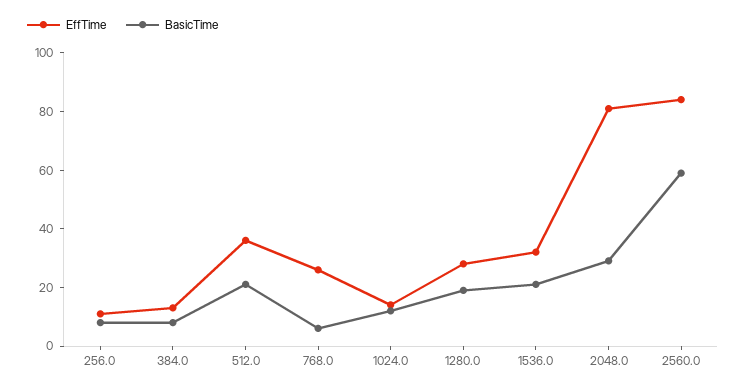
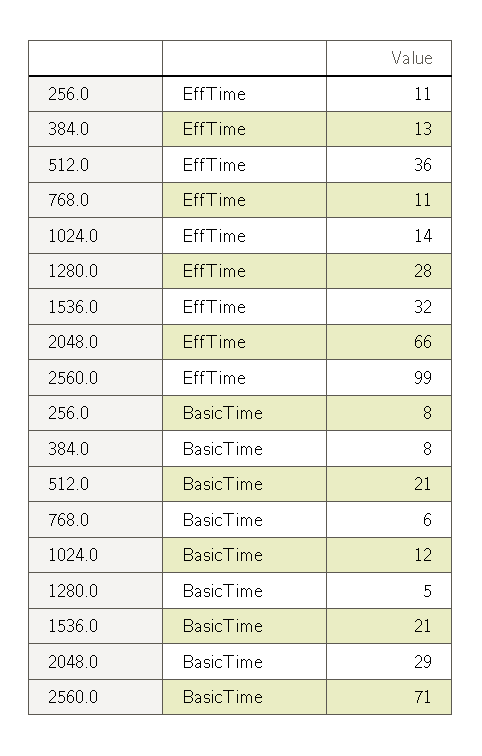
  {
    "EffTime": {
      "256.0": 11,
      "384.0": 13,
      "512.0": 36,
-     "768.0": 25,
+     "768.0": 11,
      "1024.0": 14,
      "1280.0": 28,
      "1536.0": 32,
-     "2048.0": 80,
+     "2048.0": 66,
-     "2560.0": 85
+     "2560.0": 99
    },
    "BasicTime": {
      "256.0": 8,
      "384.0": 8,
      "512.0": 21,
      "768.0": 6,
      "1024.0": 12,
-     "1280.0": 20,
+     "1280.0": 5,
      "1536.0": 21,
      "2048.0": 29,
-     "2560.0": 60
+     "2560.0": 71
    }
  }

